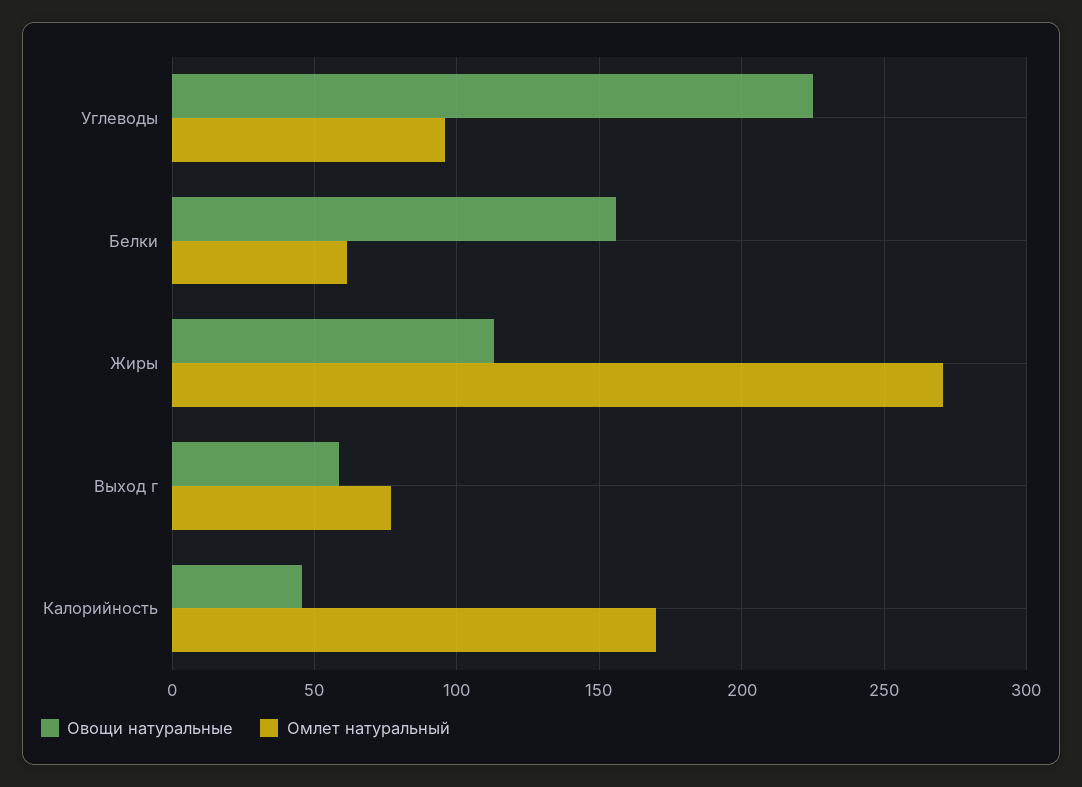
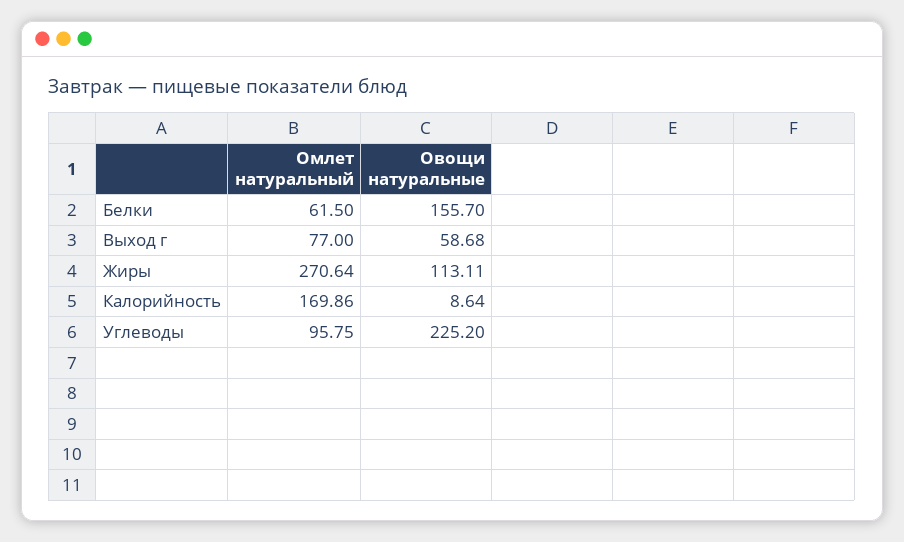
  {
    "Овощи натуральные": {
      "Углеводы": 225.2,
      "Белки": 155.7,
      "Жиры": 113.11,
      "Выход г": 58.68,
-     "Калорийность": 45
+     "Калорийность": 8.64
    },
    "Омлет натуральный": {
      "Углеводы": 95.75,
      "Белки": 61.5,
      "Жиры": 270.64,
      "Выход г": 77,
      "Калорийность": 169.86
    }
  }

